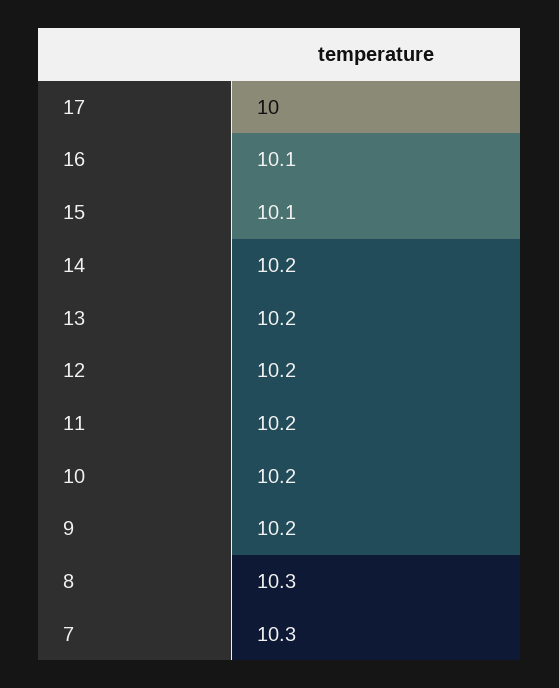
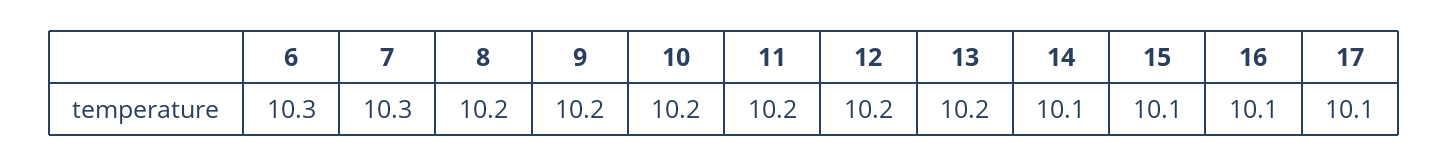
  {
-   "17": 10,
+   "17": 10.1,
    "16": 10.1,
    "15": 10.1,
-   "14": 10.2,
+   "14": 10.1,
    "13": 10.2,
    "12": 10.2,
    "11": 10.2,
    "10": 10.2,
    "9": 10.2,
-   "8": 10.3,
+   "8": 10.2,
-   "7": 10.3
+   "7": 10.3,
+   "6": 10.3
  }

